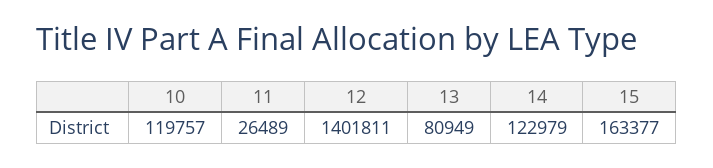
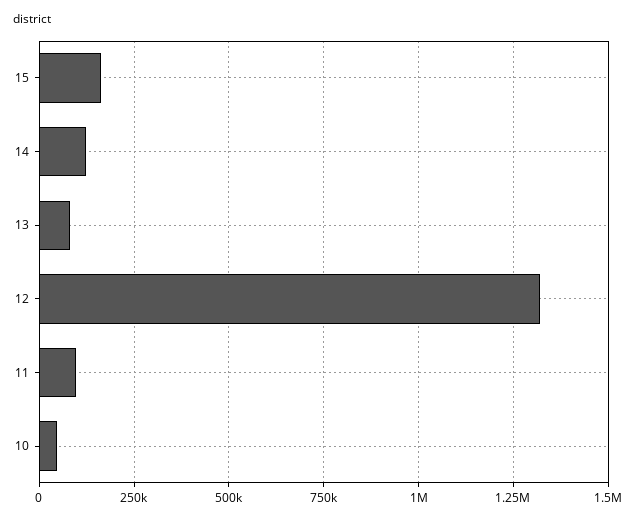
  {
-   "10": 119757,
+   "10": 50000,
-   "11": 26489,
+   "11": 100000,
-   "12": 1401811,
+   "12": 1325000,
    "13": 80949,
    "14": 122979,
    "15": 163377
  }

